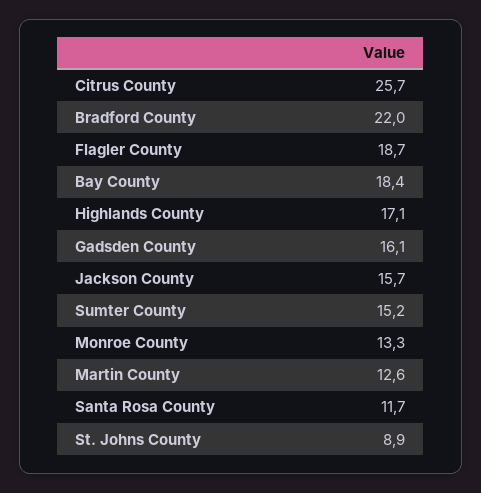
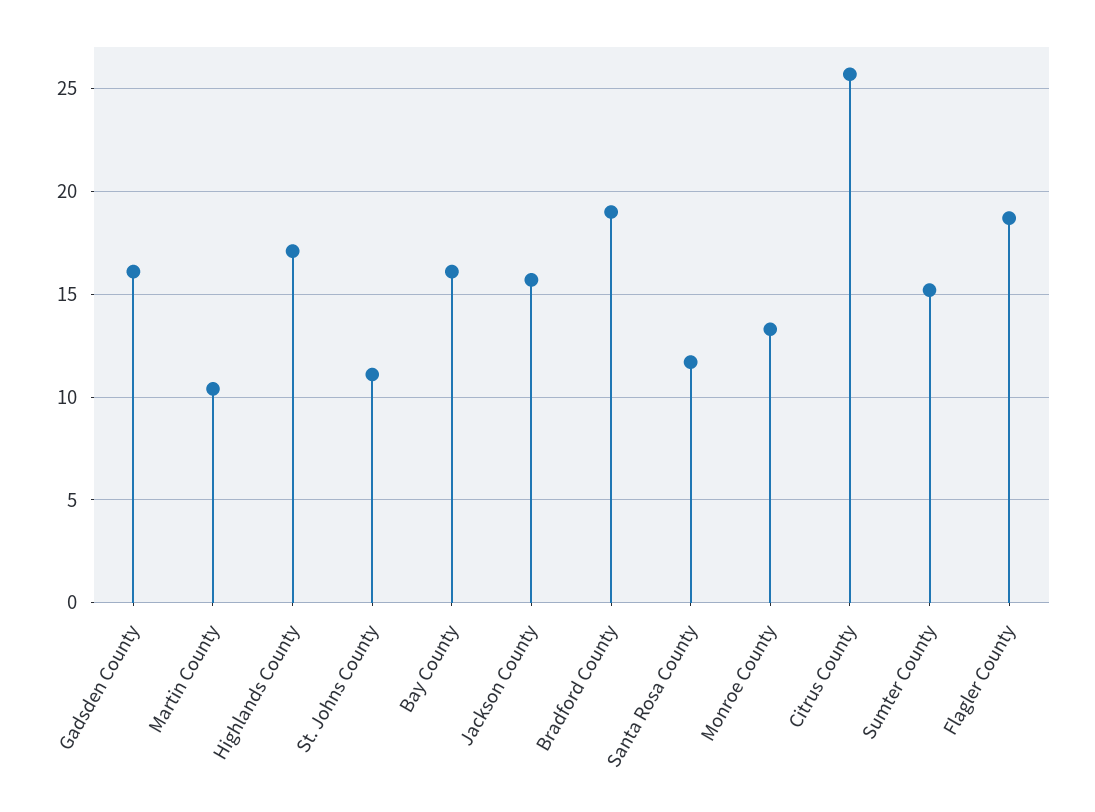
  {
    "Citrus County": 25.7,
-   "Bradford County": 22,
+   "Bradford County": 19,
    "Flagler County": 18.7,
-   "Bay County": 18.4,
+   "Bay County": 16,
    "Highlands County": 17.1,
    "Gadsden County": 16.1,
    "Jackson County": 15.7,
    "Sumter County": 15.2,
    "Monroe County": 13.3,
-   "Martin County": 12.6,
+   "Martin County": 10.5,
    "Santa Rosa County": 11.7,
-   "St. Johns County": 8.9
+   "St. Johns County": 11
  }

